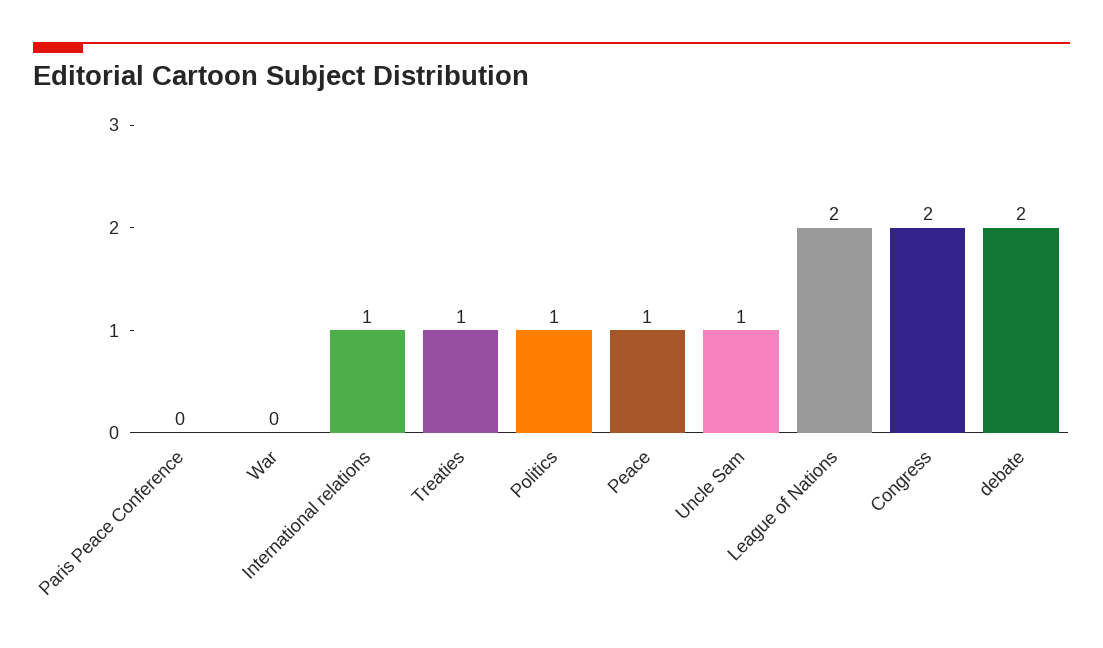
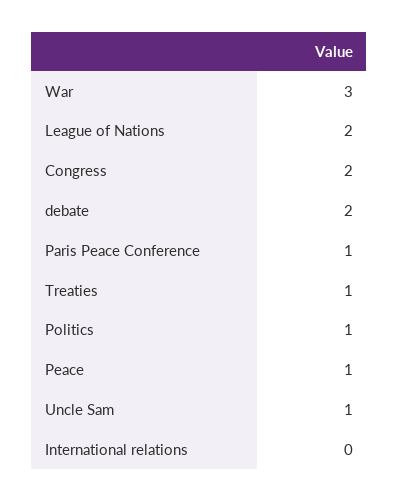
  {
-   "Paris Peace Conference": 0,
+   "Paris Peace Conference": 1,
-   "War": 0,
+   "War": 3,
-   "International relations": 1,
+   "International relations": 0,
    "Treaties": 1,
    "Politics": 1,
    "Peace": 1,
    "Uncle Sam": 1,
    "League of Nations": 2,
    "Congress": 2,
    "debate": 2
  }

